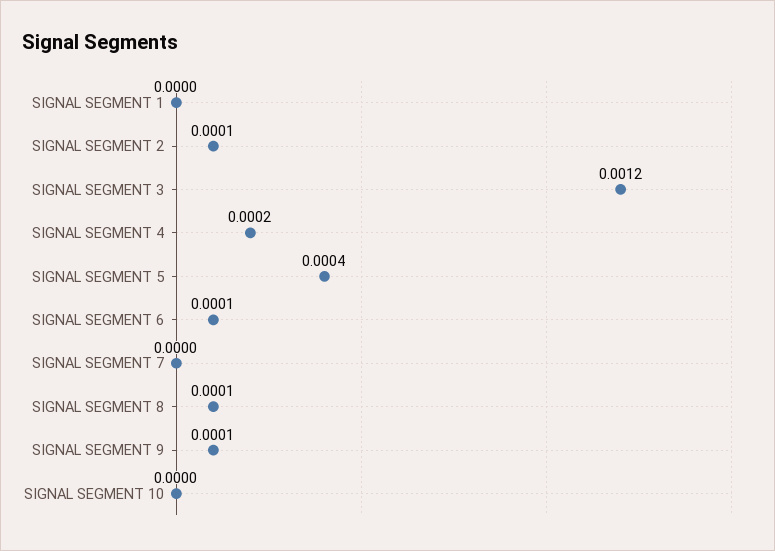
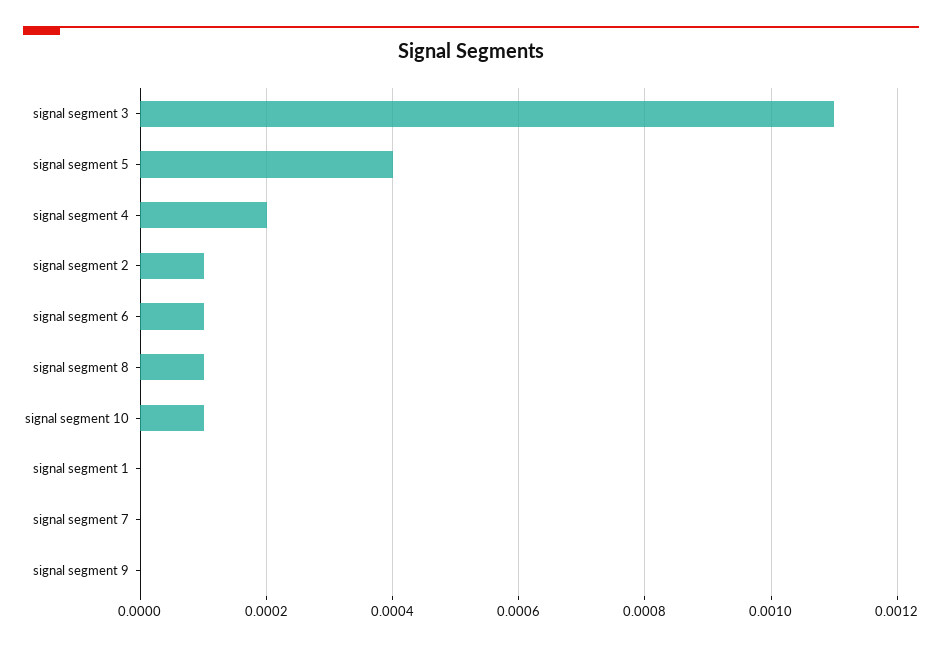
  {
    "SIGNAL SEGMENT 1": 0,
    "SIGNAL SEGMENT 2": 0.0001,
-   "SIGNAL SEGMENT 3": 0.0012,
+   "SIGNAL SEGMENT 3": 0.0011,
    "SIGNAL SEGMENT 4": 0.0002,
    "SIGNAL SEGMENT 5": 0.0004,
    "SIGNAL SEGMENT 6": 0.0001,
    "SIGNAL SEGMENT 7": 0,
    "SIGNAL SEGMENT 8": 0.0001,
-   "SIGNAL SEGMENT 9": 0.0001,
+   "SIGNAL SEGMENT 9": 0,
-   "SIGNAL SEGMENT 10": 0
+   "SIGNAL SEGMENT 10": 0.0001
  }

